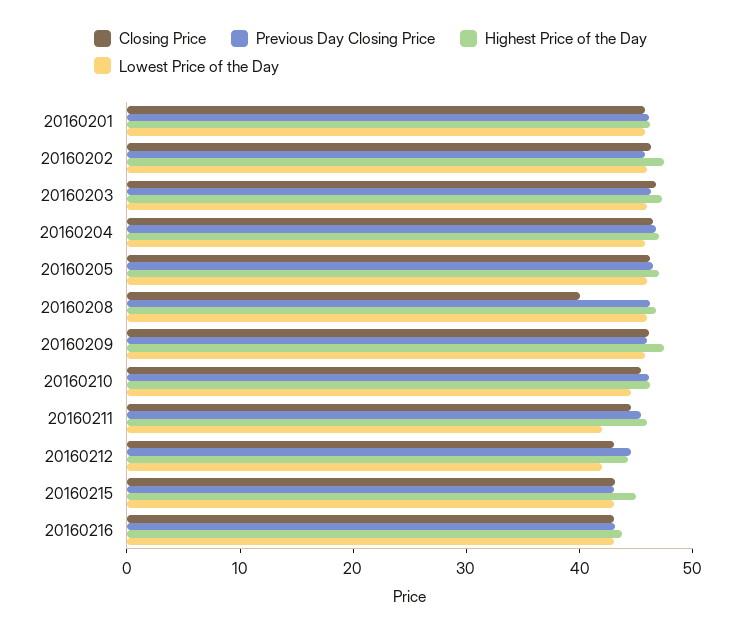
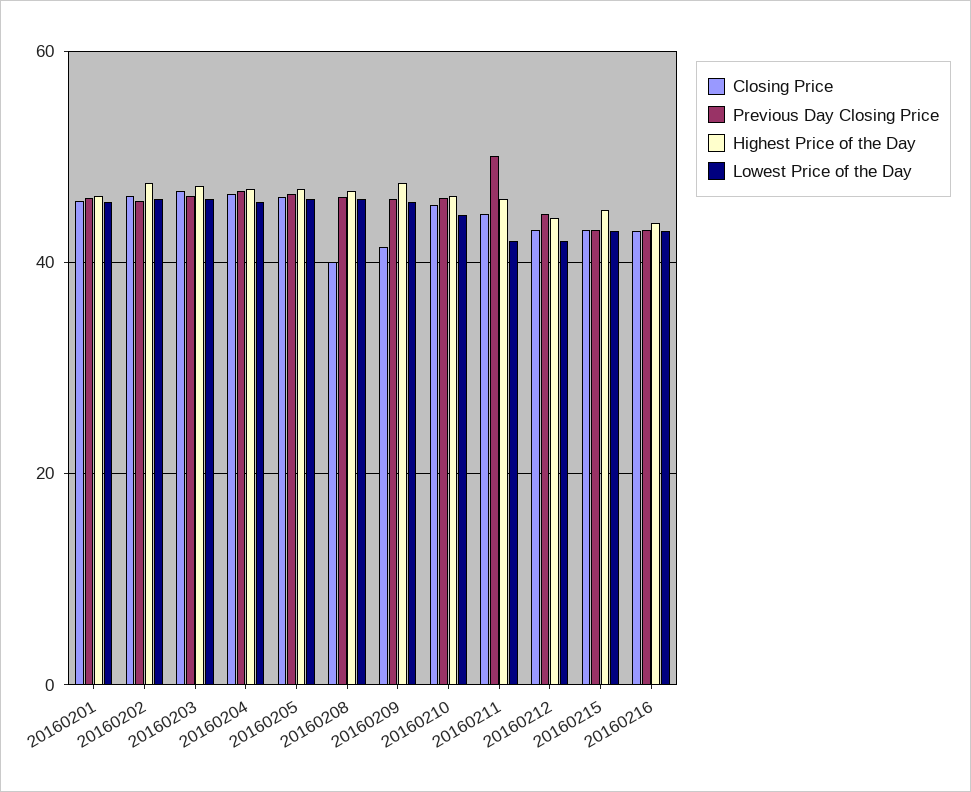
  {
    "Closing Price": {
      "20160201": 46,
      "20160202": 46,
      "20160203": 46,
      "20160204": 46,
      "20160205": 46,
      "20160208": 40,
-     "20160209": 46,
+     "20160209": 42,
      "20160210": 46,
      "20160211": 44,
      "20160212": 44,
      "20160215": 44,
      "20160216": 44
    },
    "Previous Day Closing Price": {
      "20160201": 46,
      "20160202": 46,
      "20160203": 46,
      "20160204": 46,
      "20160205": 46,
      "20160208": 46,
      "20160209": 46,
      "20160210": 46,
-     "20160211": 46,
+     "20160211": 50,
      "20160212": 44,
      "20160215": 44,
      "20160216": 44
    },
    "Highest Price of the Day": {
      "20160201": 46,
      "20160202": 48,
      "20160203": 48,
      "20160204": 48,
      "20160205": 48,
      "20160208": 46,
      "20160209": 48,
      "20160210": 46,
      "20160211": 46,
      "20160212": 44,
      "20160215": 46,
      "20160216": 44
    },
    "Lowest Price of the Day": {
      "20160201": 46,
      "20160202": 46,
      "20160203": 46,
      "20160204": 46,
      "20160205": 46,
      "20160208": 46,
      "20160209": 46,
      "20160210": 44,
      "20160211": 42,
      "20160212": 42,
      "20160215": 44,
      "20160216": 44
    }
  }

